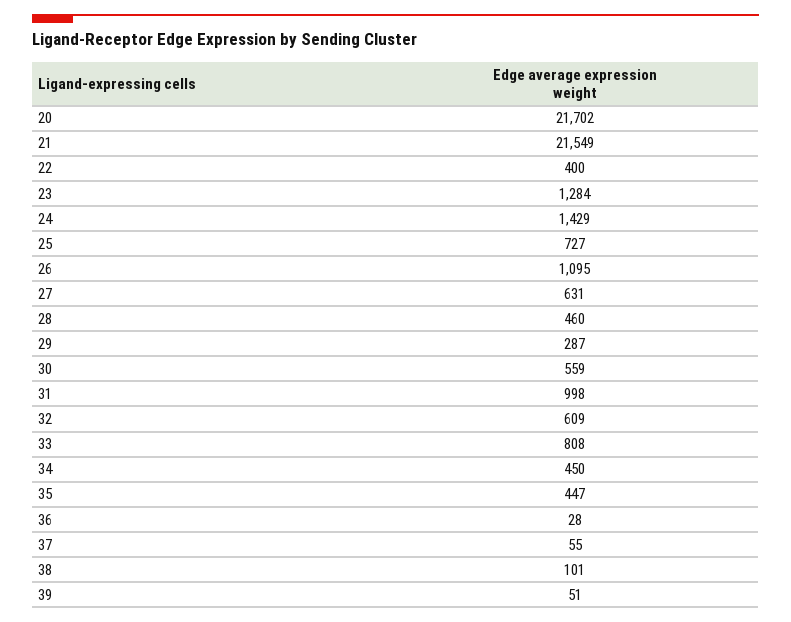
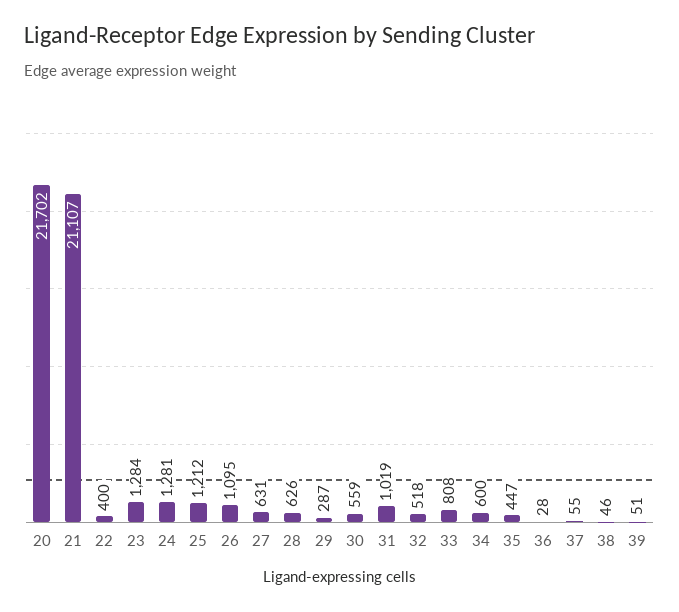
  {
    "20": 21702,
-   "21": 21549,
+   "21": 21107,
    "22": 400,
    "23": 1284,
-   "24": 1429,
+   "24": 1281,
-   "25": 727,
+   "25": 1212,
    "26": 1095,
    "27": 631,
-   "28": 460,
+   "28": 626,
    "29": 287,
    "30": 559,
-   "31": 998,
+   "31": 1019,
-   "32": 609,
+   "32": 518,
    "33": 808,
-   "34": 450,
+   "34": 600,
    "35": 447,
    "36": 28,
    "37": 55,
-   "38": 101,
+   "38": 46,
    "39": 51
  }

